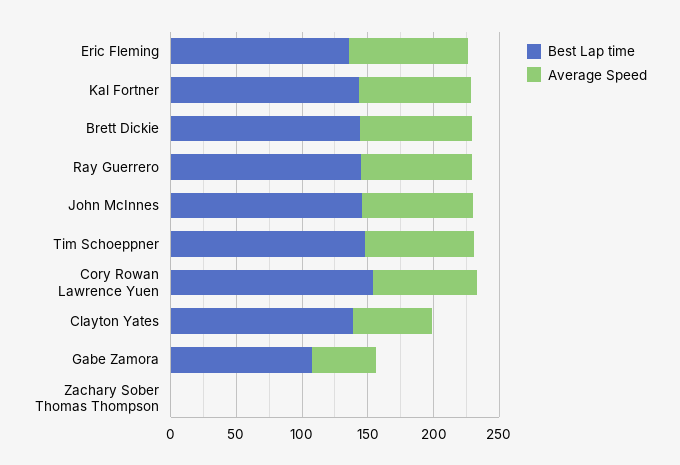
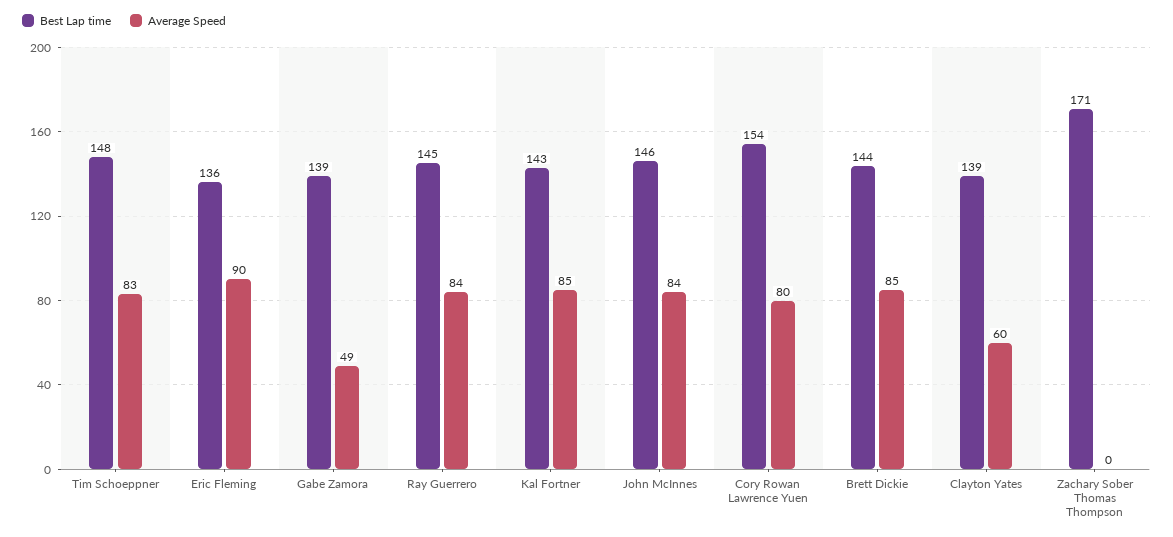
  {
    "Best Lap time": {
      "Eric Fleming": 136,
      "Kal Fortner": 143,
      "Brett Dickie": 144,
      "Ray Guerrero": 145,
      "John McInnes": 146,
      "Tim Schoeppner": 148,
      "Cory Rowan Lawrence Yuen": 154,
      "Clayton Yates": 139,
-     "Gabe Zamora": 110,
+     "Gabe Zamora": 139,
-     "Zachary Sober Thomas Thompson": 0
+     "Zachary Sober Thomas Thompson": 171
    },
    "Average Speed": {
      "Eric Fleming": 90,
      "Kal Fortner": 85,
      "Brett Dickie": 85,
      "Ray Guerrero": 84,
      "John McInnes": 84,
      "Tim Schoeppner": 83,
      "Cory Rowan Lawrence Yuen": 80,
      "Clayton Yates": 60,
      "Gabe Zamora": 49,
      "Zachary Sober Thomas Thompson": 0
    }
  }

